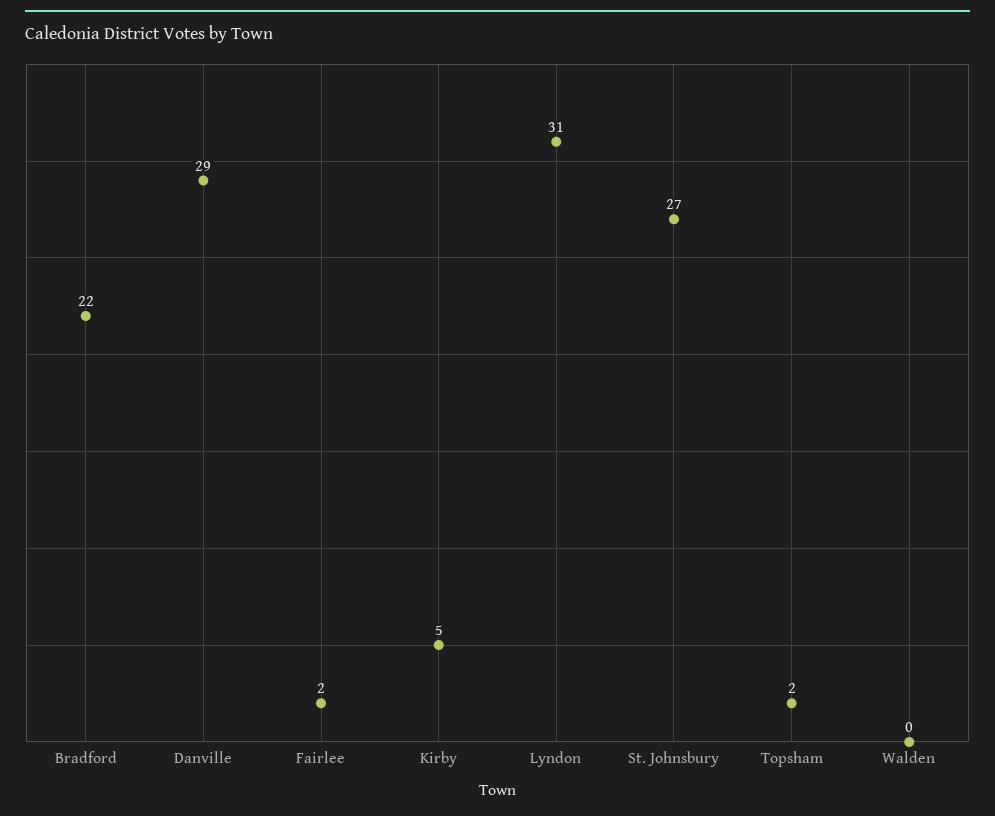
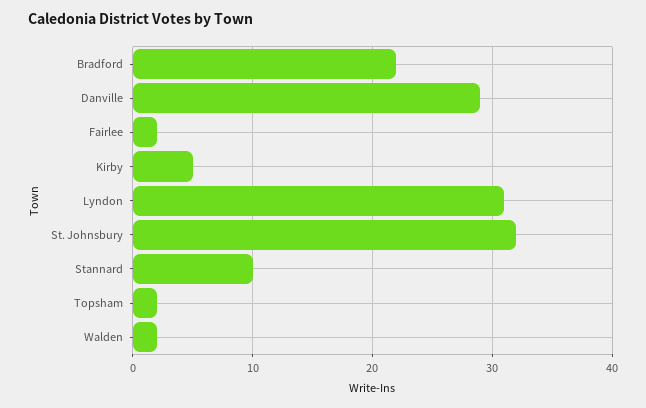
  {
    "Bradford": 22,
    "Danville": 29,
    "Fairlee": 2,
    "Kirby": 5,
    "Lyndon": 31,
-   "St. Johnsbury": 27,
+   "St. Johnsbury": 32,
    "Topsham": 2,
-   "Walden": 0
+   "Walden": 2,
+   "Stannard": 10
  }

